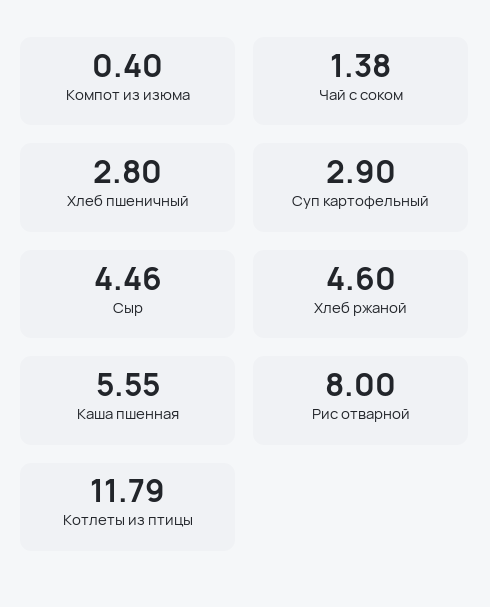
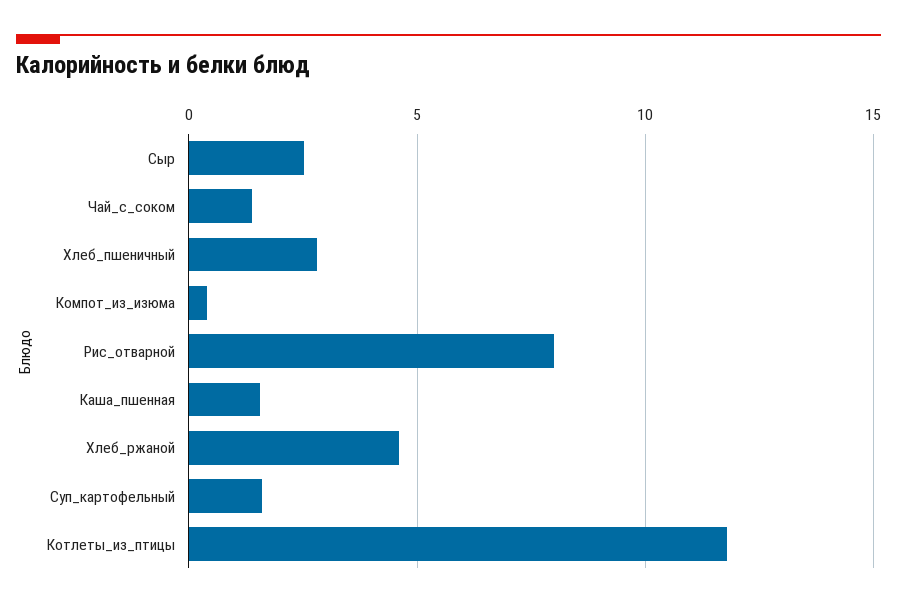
  {
    "Компот из изюма": 0.4,
    "Чай с соком": 1.38,
    "Хлеб пшеничный": 2.8,
-   "Суп картофельный": 2.9,
+   "Суп картофельный": 1.5,
-   "Сыр": 4.46,
+   "Сыр": 2.5,
    "Хлеб ржаной": 4.6,
-   "Каша пшенная": 5.55,
+   "Каша пшенная": 1.5,
    "Рис отварной": 8,
    "Котлеты из птицы": 11.79
  }

